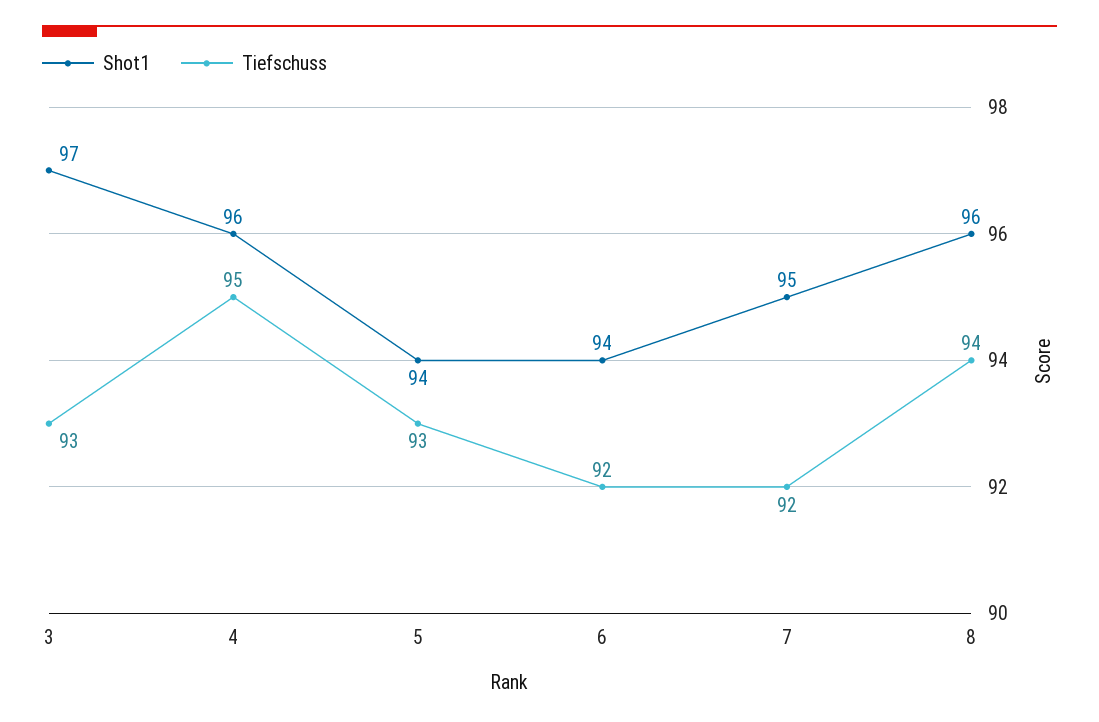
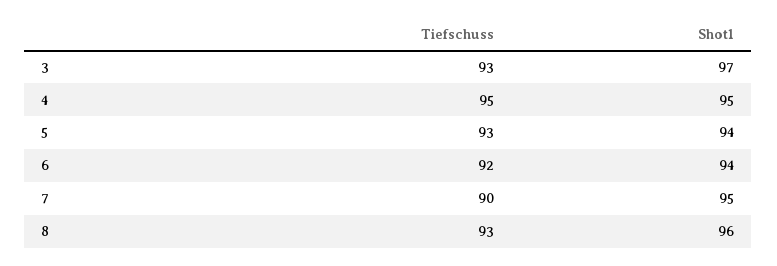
  {
    "Shot1": {
      "3": 97,
-     "4": 96,
+     "4": 95,
      "5": 94,
      "6": 94,
      "7": 95,
      "8": 96
    },
    "Tiefschuss": {
      "3": 93,
      "4": 95,
      "5": 93,
      "6": 92,
-     "7": 92,
+     "7": 90,
-     "8": 94
+     "8": 93
    }
  }

